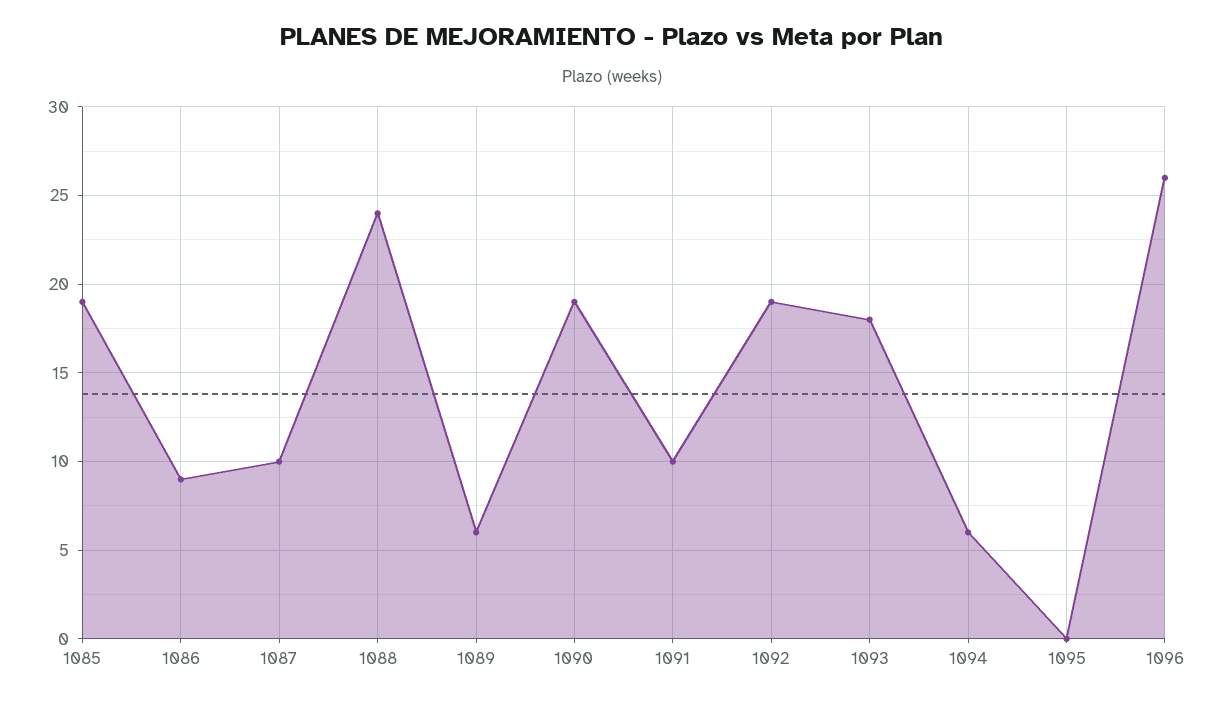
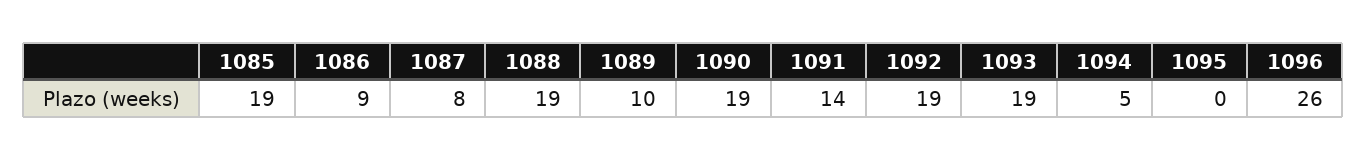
  {
    "1085": 19,
    "1086": 9,
-   "1087": 10,
+   "1087": 8,
-   "1088": 24,
+   "1088": 19,
-   "1089": 6,
+   "1089": 10,
    "1090": 19,
-   "1091": 10,
+   "1091": 14,
    "1092": 19,
-   "1093": 18,
+   "1093": 19,
-   "1094": 6,
+   "1094": 5,
    "1095": 0,
    "1096": 26
  }

